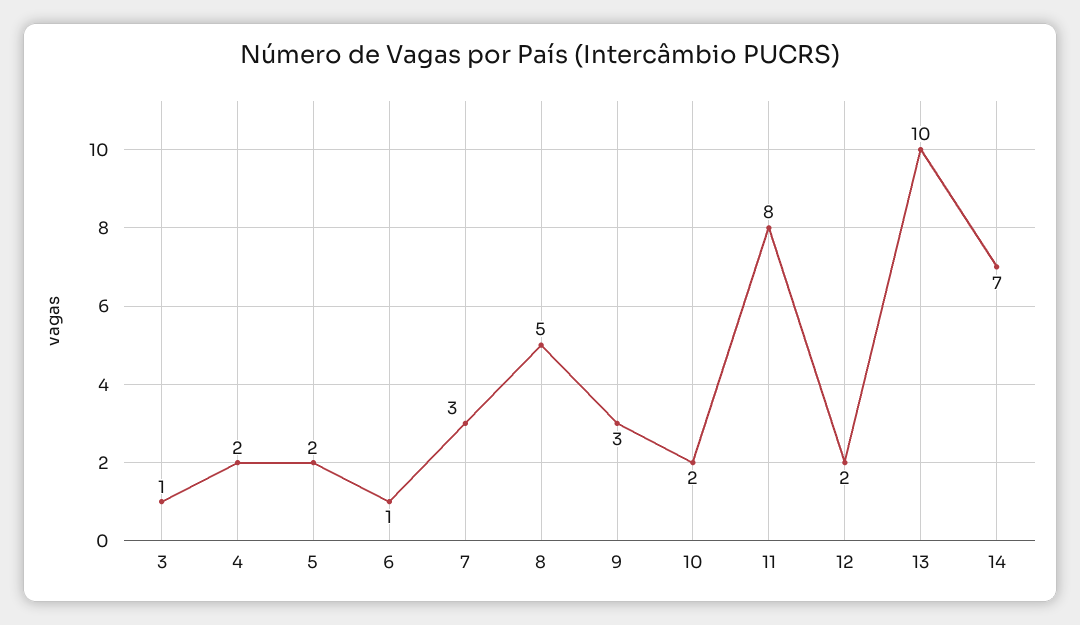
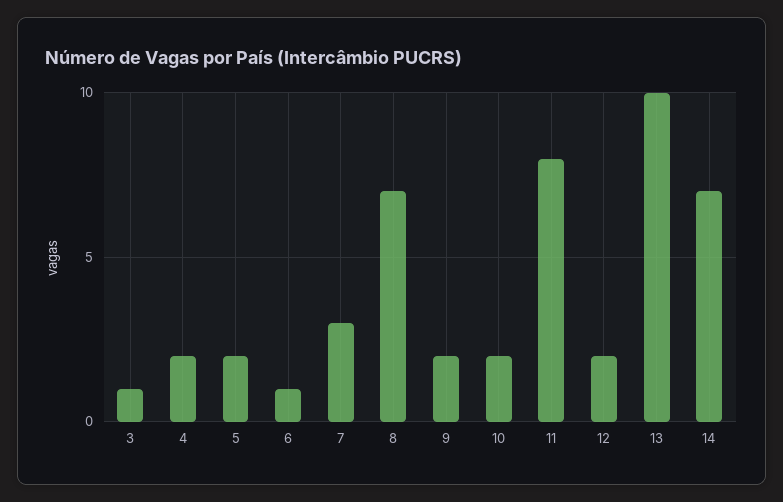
  {
    "3": 1,
    "4": 2,
    "5": 2,
    "6": 1,
    "7": 3,
-   "8": 5,
+   "8": 7,
-   "9": 3,
+   "9": 2,
    "10": 2,
    "11": 8,
    "12": 2,
    "13": 10,
    "14": 7
  }

